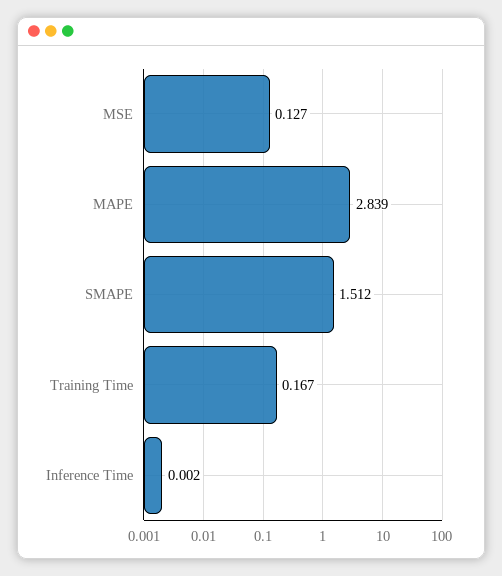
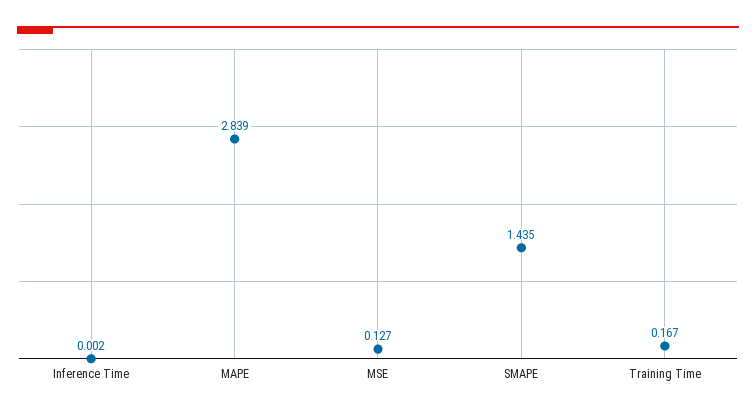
  {
    "MSE": 0.127,
    "MAPE": 2.839,
-   "SMAPE": 1.512,
+   "SMAPE": 1.435,
    "Training Time": 0.167,
    "Inference Time": 0.002
  }

